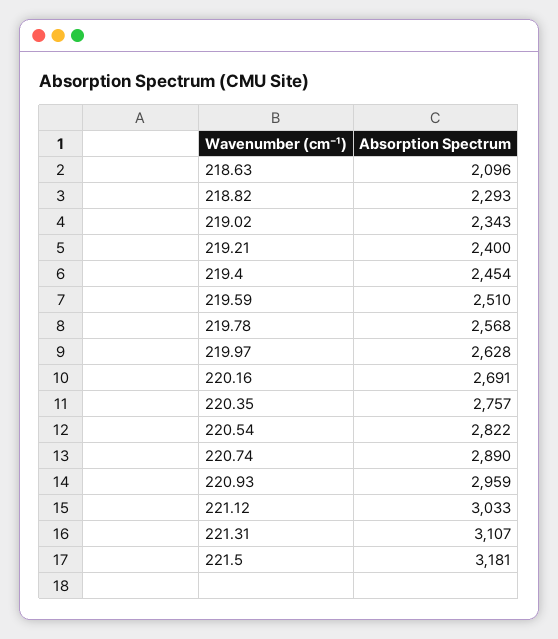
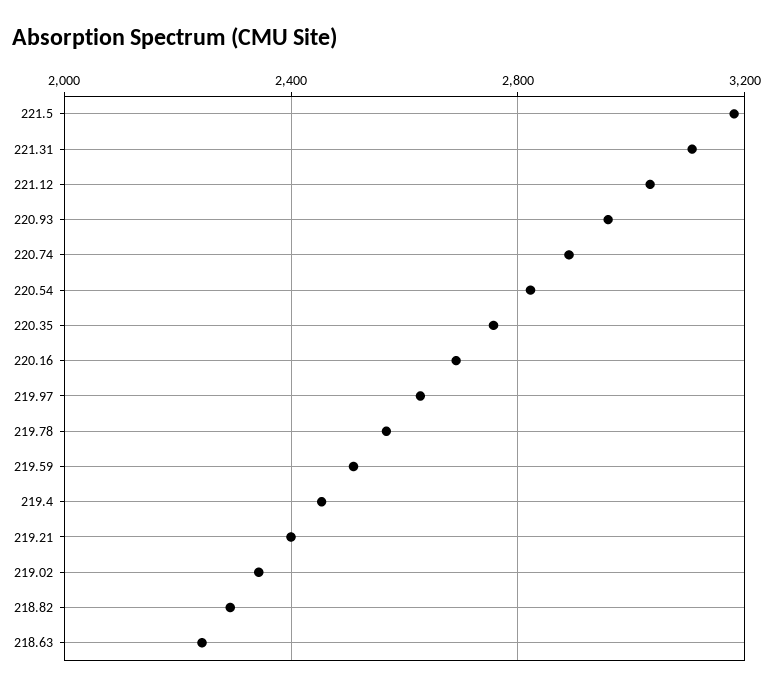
  {
-   "218.63": 2096,
+   "218.63": 2250,
    "218.82": 2293,
    "219.02": 2343,
    "219.21": 2400,
    "219.4": 2454,
    "219.59": 2510,
    "219.78": 2568,
    "219.97": 2628,
    "220.16": 2691,
    "220.35": 2757,
    "220.54": 2822,
    "220.74": 2890,
    "220.93": 2959,
    "221.12": 3033,
    "221.31": 3107,
    "221.5": 3181
  }

